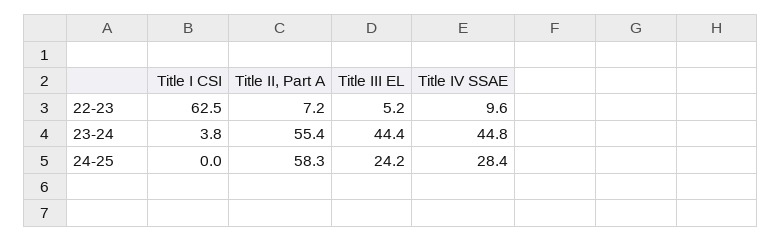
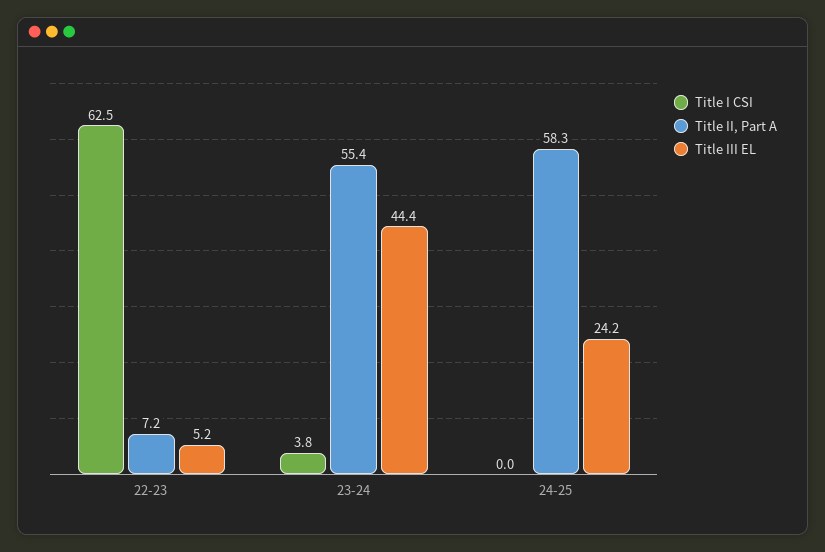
  {
    "Title I CSI": {
      "22-23": 62.5,
      "23-24": 3.8,
      "24-25": 0
    },
    "Title II, Part A": {
      "22-23": 7.2,
      "23-24": 55.4,
      "24-25": 58.3
    },
    "Title III EL": {
      "22-23": 5.2,
      "23-24": 44.4,
      "24-25": 24.2
-   },
+   }
-   "Title IV SSAE": {
-     "22-23": 9.6,
-     "23-24": 44.8,
-     "24-25": 28.4
-   }
  }

